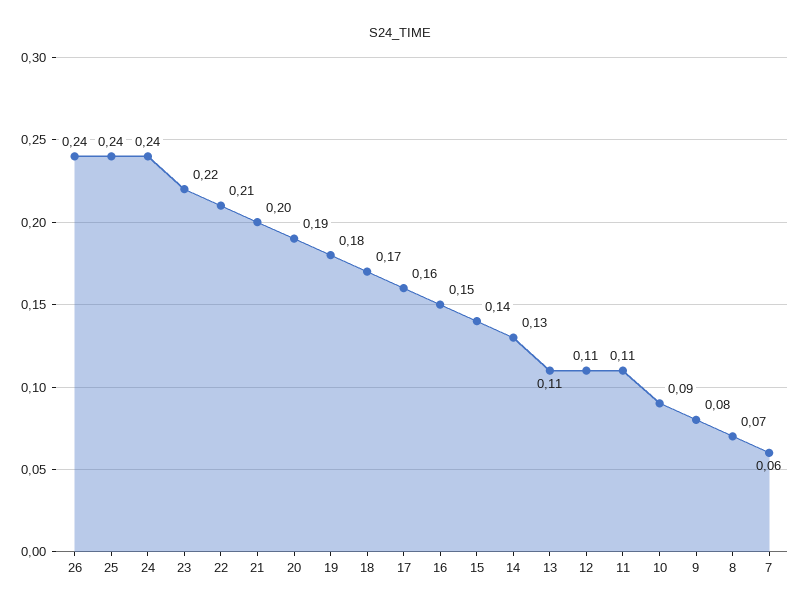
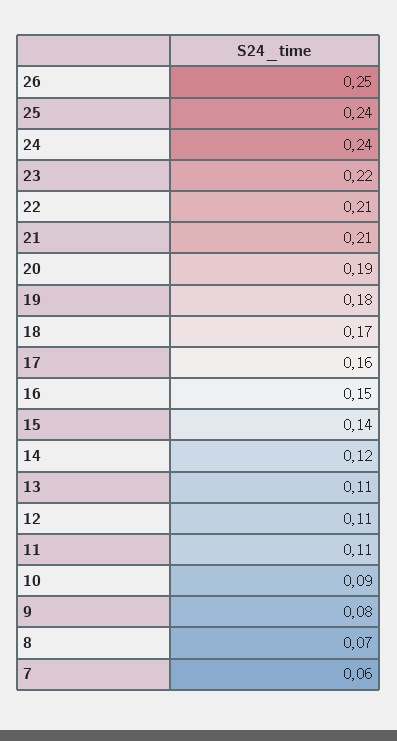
  {
-   "26": 0.24,
+   "26": 0.25,
    "25": 0.24,
    "24": 0.24,
    "23": 0.22,
    "22": 0.21,
-   "21": 0.2,
+   "21": 0.21,
    "20": 0.19,
    "19": 0.18,
    "18": 0.17,
    "17": 0.16,
    "16": 0.15,
    "15": 0.14,
-   "14": 0.13,
+   "14": 0.12,
    "13": 0.11,
    "12": 0.11,
    "11": 0.11,
    "10": 0.09,
    "9": 0.08,
    "8": 0.07,
    "7": 0.06
  }

